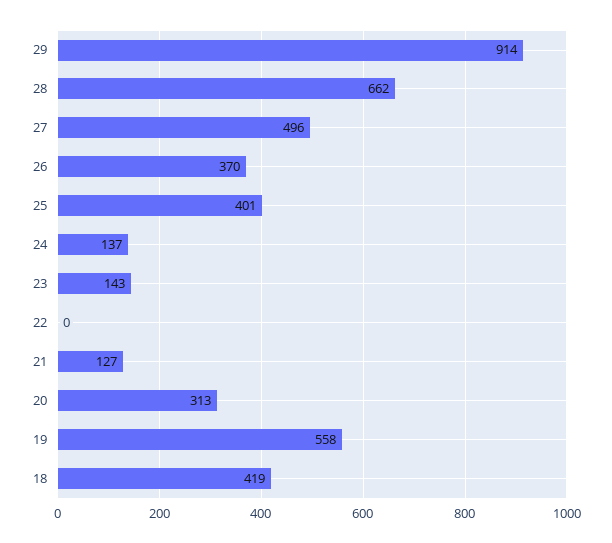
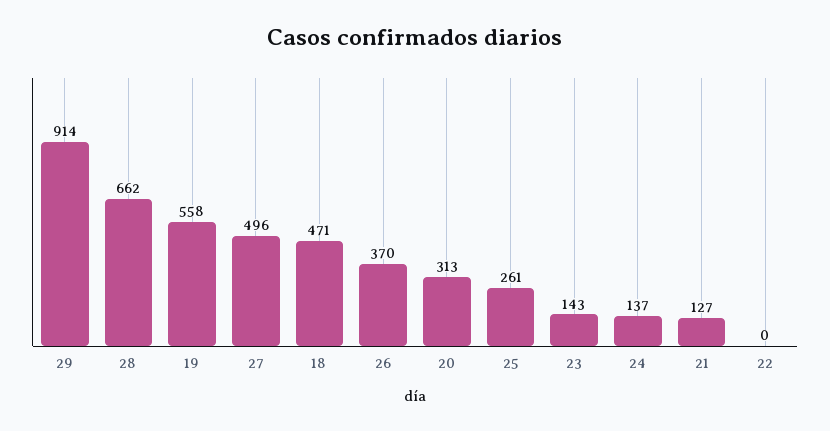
  {
    "29": 914,
    "28": 662,
    "27": 496,
    "26": 370,
-   "25": 401,
+   "25": 261,
    "24": 137,
    "23": 143,
    "22": 0,
    "21": 127,
    "20": 313,
    "19": 558,
-   "18": 419
+   "18": 471
  }

